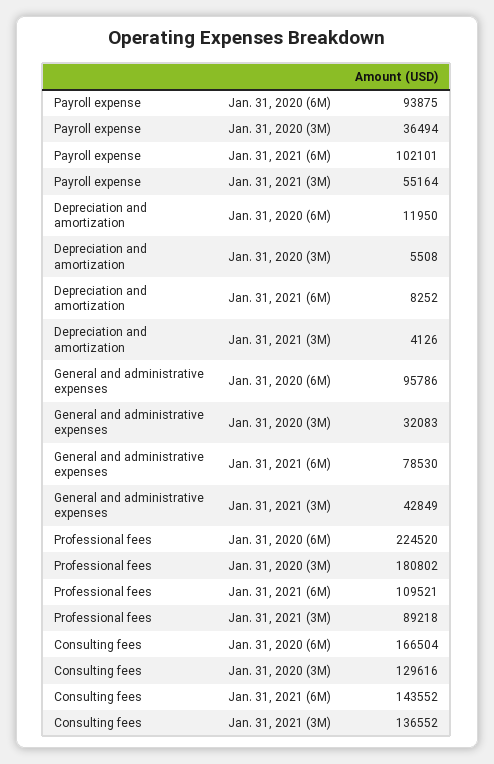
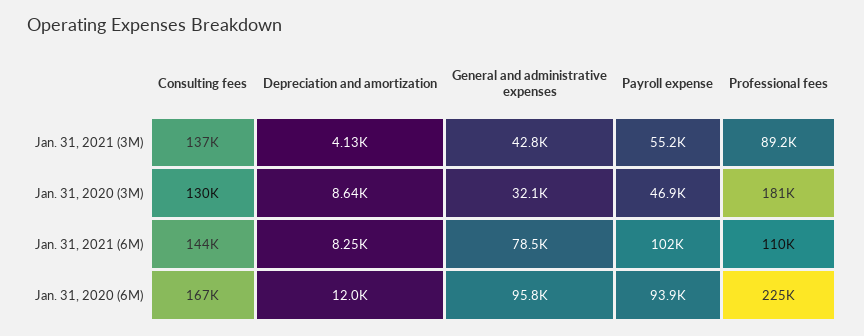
  {
    "Payroll expense": {
      "Jan. 31, 2020 (6M)": 93875,
-     "Jan. 31, 2020 (3M)": 36494,
+     "Jan. 31, 2020 (3M)": 46900,
      "Jan. 31, 2021 (6M)": 102101,
      "Jan. 31, 2021 (3M)": 55164
    },
    "Depreciation and amortization": {
      "Jan. 31, 2020 (6M)": 11950,
-     "Jan. 31, 2020 (3M)": 5508,
+     "Jan. 31, 2020 (3M)": 8640,
      "Jan. 31, 2021 (6M)": 8252,
      "Jan. 31, 2021 (3M)": 4126
    },
    "General and administrative expenses": {
      "Jan. 31, 2020 (6M)": 95786,
      "Jan. 31, 2020 (3M)": 32083,
      "Jan. 31, 2021 (6M)": 78530,
      "Jan. 31, 2021 (3M)": 42849
    },
    "Professional fees": {
      "Jan. 31, 2020 (6M)": 224520,
      "Jan. 31, 2020 (3M)": 180802,
      "Jan. 31, 2021 (6M)": 109521,
      "Jan. 31, 2021 (3M)": 89218
    },
    "Consulting fees": {
      "Jan. 31, 2020 (6M)": 166504,
      "Jan. 31, 2020 (3M)": 129616,
      "Jan. 31, 2021 (6M)": 143552,
      "Jan. 31, 2021 (3M)": 136552
    }
  }

